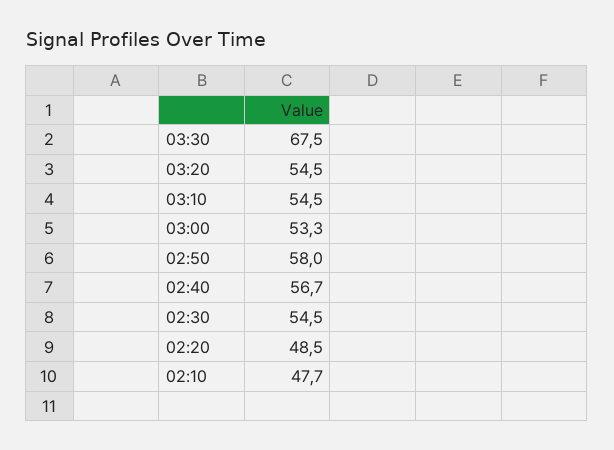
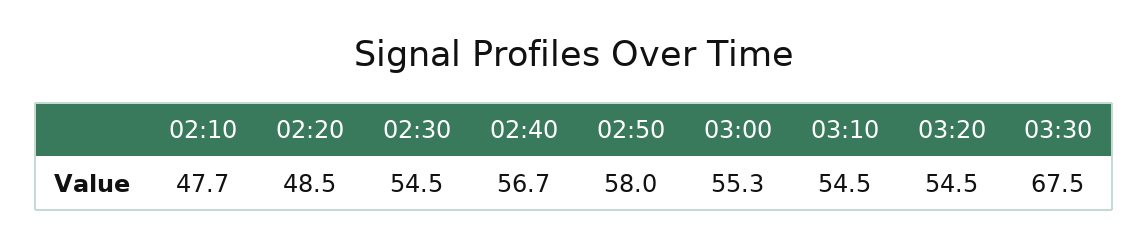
  {
    "03:30": 67.5,
    "03:20": 54.5,
    "03:10": 54.5,
-   "03:00": 53.3,
+   "03:00": 55.3,
    "02:50": 58,
    "02:40": 56.7,
    "02:30": 54.5,
    "02:20": 48.5,
    "02:10": 47.7
  }

